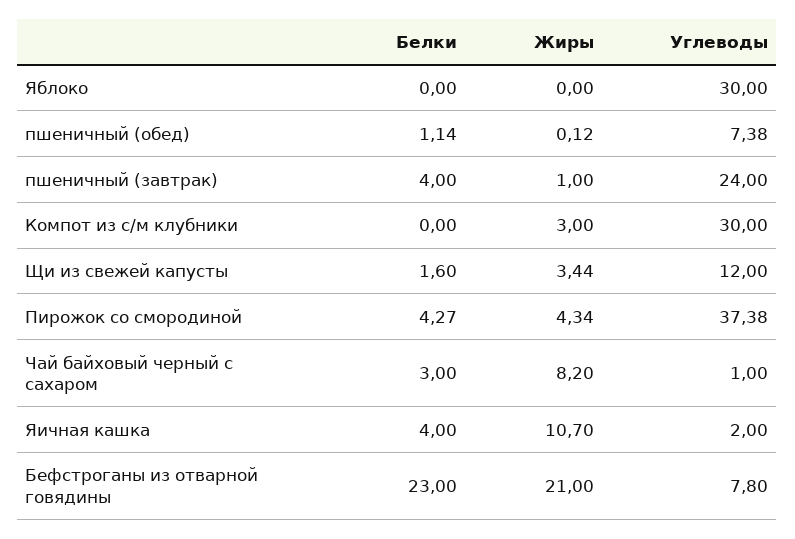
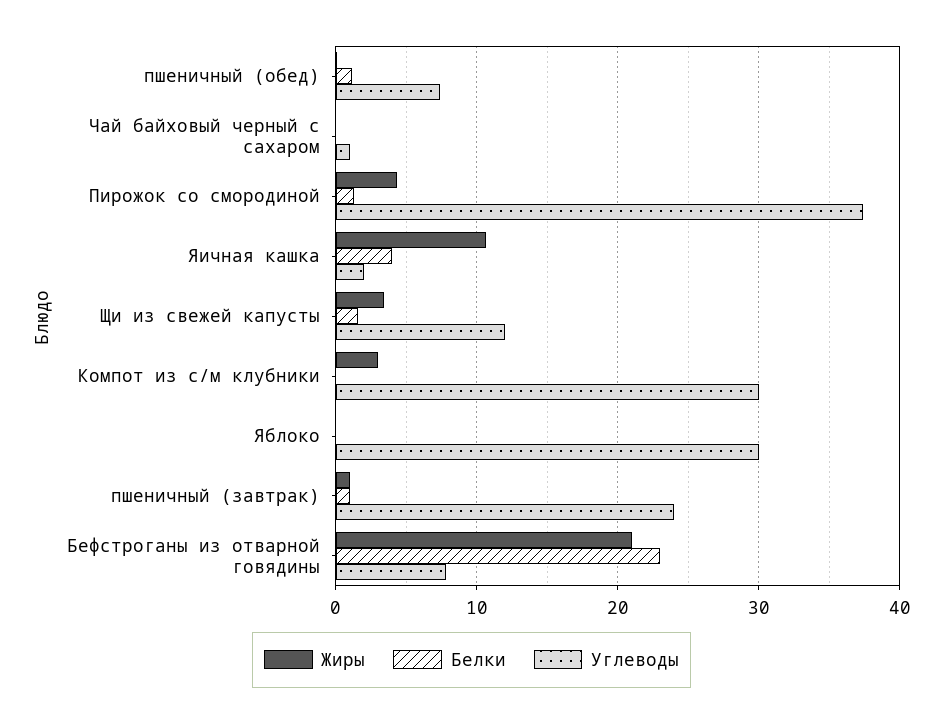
  {
    "Белки": {
      "Яблоко": 0,
      "пшеничный (обед)": 1.14,
-     "пшеничный (завтрак)": 4,
+     "пшеничный (завтрак)": 1,
      "Компот из с/м клубники": 0,
      "Щи из свежей капусты": 1.6,
-     "Пирожок со смородиной": 4.27,
+     "Пирожок со смородиной": 1,
-     "Чай байховый черный с сахаром": 3,
+     "Чай байховый черный с сахаром": 0,
      "Яичная кашка": 4,
      "Бефстроганы из отварной говядины": 23
    },
    "Жиры": {
      "Яблоко": 0,
      "пшеничный (обед)": 0.12,
      "пшеничный (завтрак)": 1,
      "Компот из с/м клубники": 3,
      "Щи из свежей капусты": 3.44,
      "Пирожок со смородиной": 4.34,
-     "Чай байховый черный с сахаром": 8.2,
+     "Чай байховый черный с сахаром": 0,
      "Яичная кашка": 10.7,
      "Бефстроганы из отварной говядины": 21
    },
    "Углеводы": {
      "Яблоко": 30,
      "пшеничный (обед)": 7.38,
      "пшеничный (завтрак)": 24,
      "Компот из с/м клубники": 30,
      "Щи из свежей капусты": 12,
      "Пирожок со смородиной": 37.38,
      "Чай байховый черный с сахаром": 1,
      "Яичная кашка": 2,
      "Бефстроганы из отварной говядины": 7.8
    }
  }

